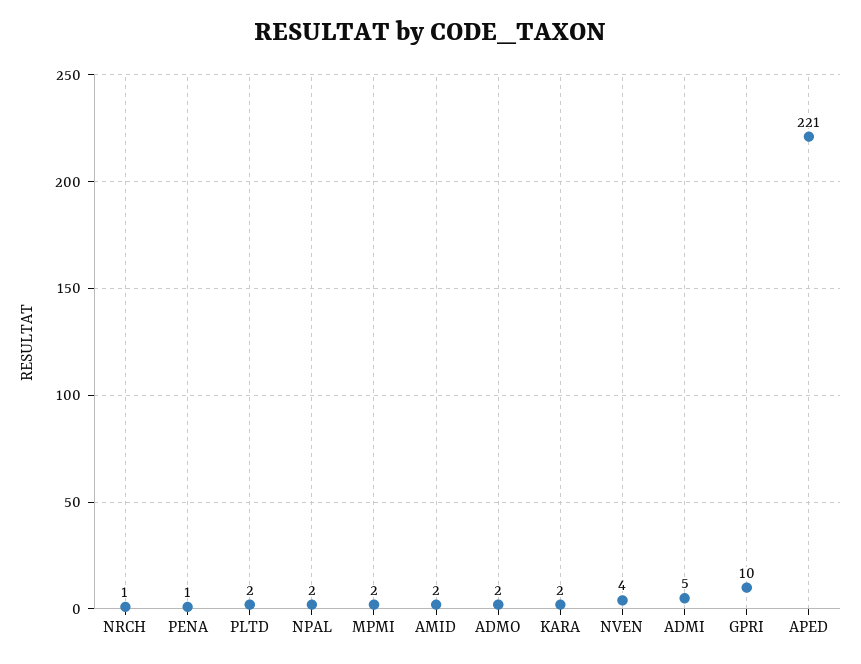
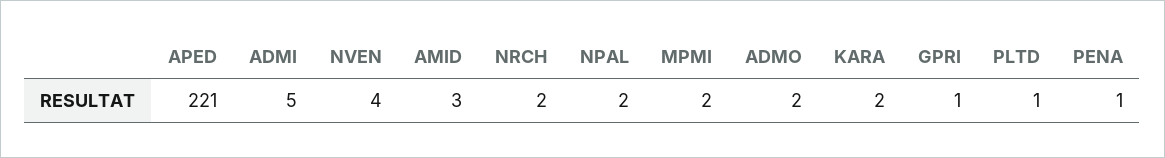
  {
-   "NRCH": 1,
+   "NRCH": 2,
    "PENA": 1,
-   "PLTD": 2,
+   "PLTD": 1,
    "NPAL": 2,
    "MPMI": 2,
-   "AMID": 2,
+   "AMID": 3,
    "ADMO": 2,
    "KARA": 2,
    "NVEN": 4,
    "ADMI": 5,
-   "GPRI": 10,
+   "GPRI": 1,
    "APED": 221
  }

